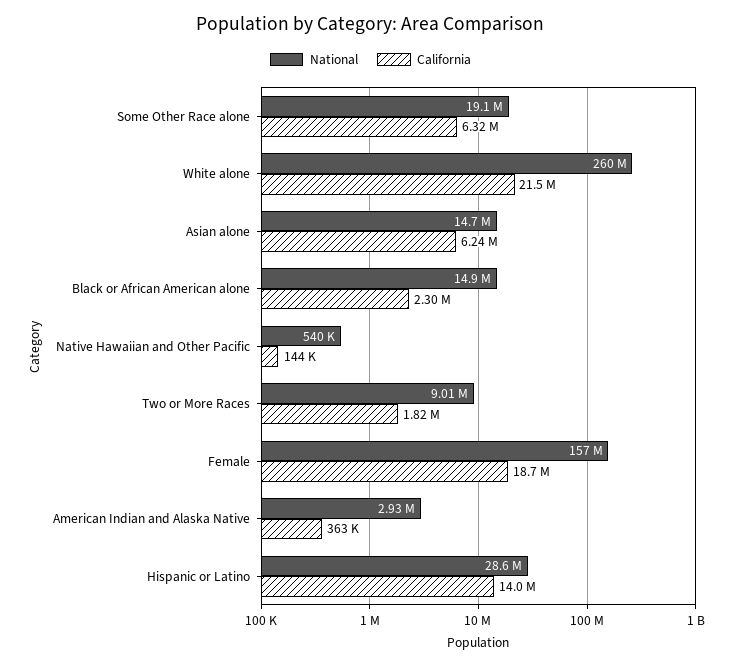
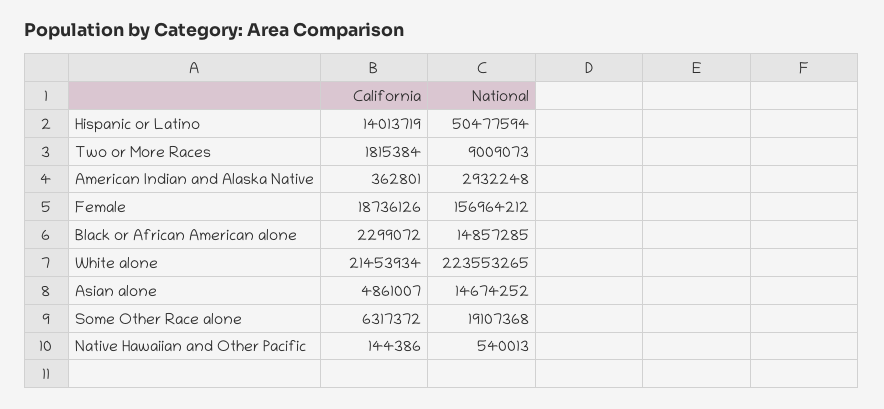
  {
    "National": {
      "Some Other Race alone": 19107368,
-     "White alone": 260000000,
+     "White alone": 223553265,
      "Asian alone": 14674252,
      "Black or African American alone": 14857285,
      "Native Hawaiian and Other Pacific": 540013,
      "Two or More Races": 9009073,
      "Female": 156964212,
      "American Indian and Alaska Native": 2932248,
-     "Hispanic or Latino": 28600000
+     "Hispanic or Latino": 50477594
    },
    "California": {
      "Some Other Race alone": 6317372,
      "White alone": 21453934,
-     "Asian alone": 6240000,
+     "Asian alone": 4861007,
      "Black or African American alone": 2299072,
      "Native Hawaiian and Other Pacific": 144386,
      "Two or More Races": 1815384,
      "Female": 18736126,
      "American Indian and Alaska Native": 362801,
      "Hispanic or Latino": 14013719
    }
  }

